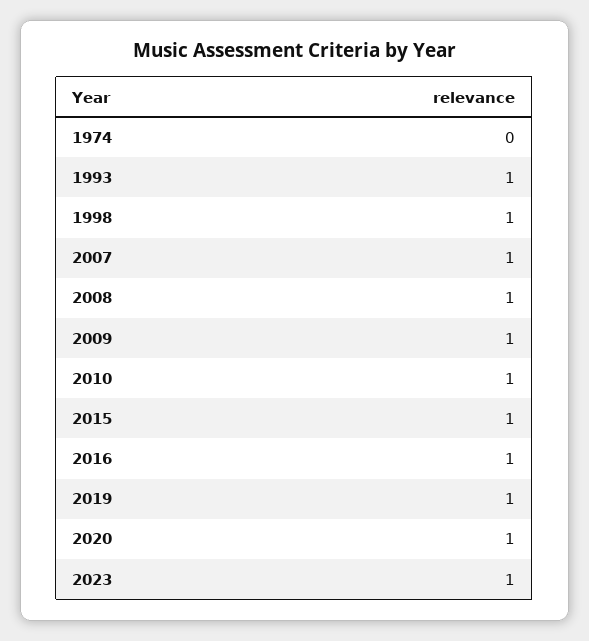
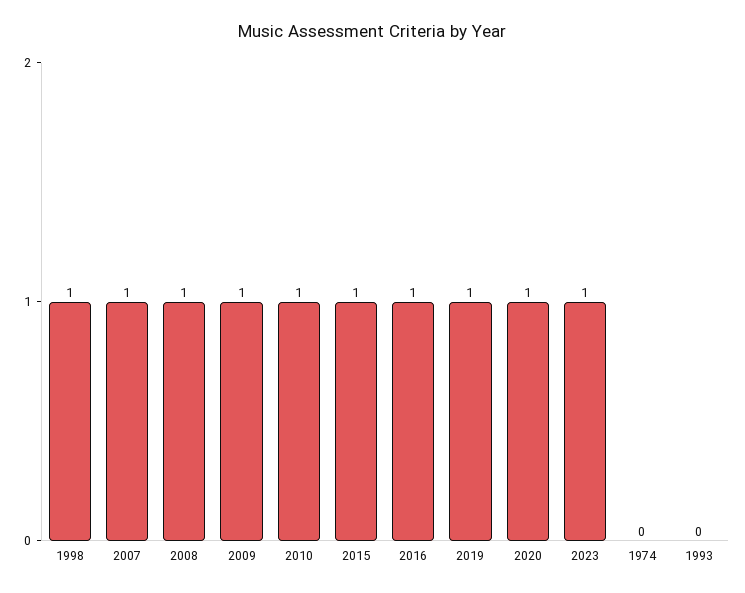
  {
    "1974": 0,
-   "1993": 1,
+   "1993": 0,
    "1998": 1,
    "2007": 1,
    "2008": 1,
    "2009": 1,
    "2010": 1,
    "2015": 1,
    "2016": 1,
    "2019": 1,
    "2020": 1,
    "2023": 1
  }

